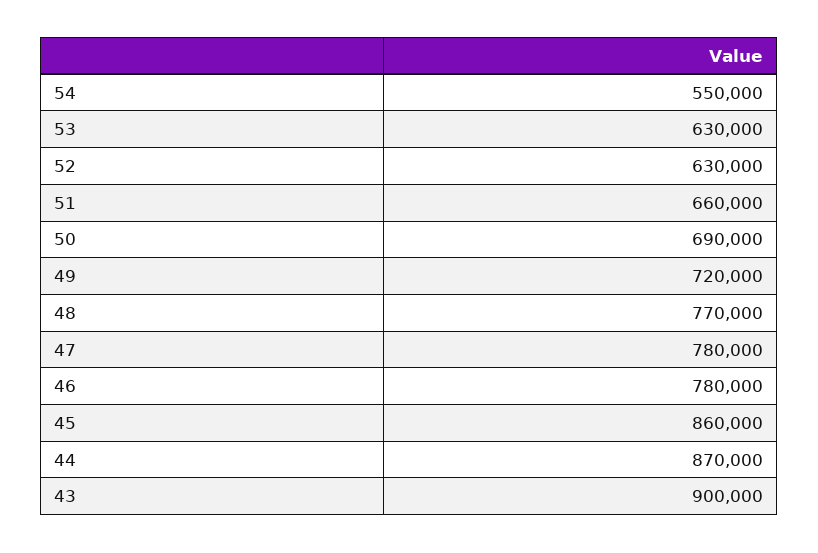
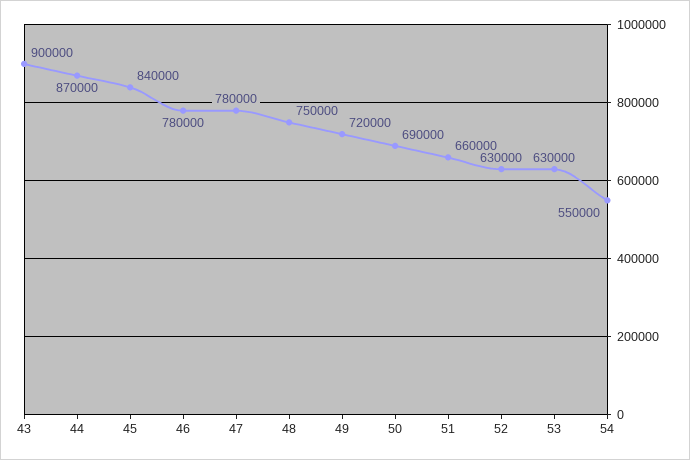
  {
    "54": 550000,
    "53": 630000,
    "52": 630000,
    "51": 660000,
    "50": 690000,
    "49": 720000,
-   "48": 770000,
+   "48": 750000,
    "47": 780000,
    "46": 780000,
-   "45": 860000,
+   "45": 840000,
    "44": 870000,
    "43": 900000
  }

